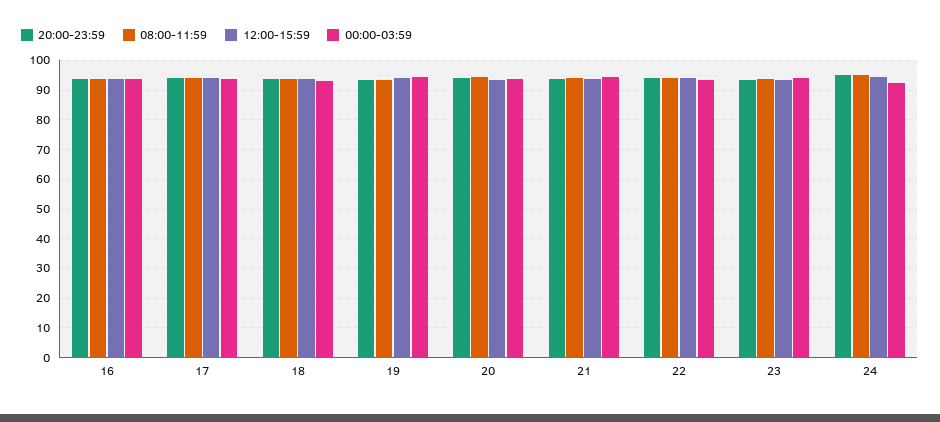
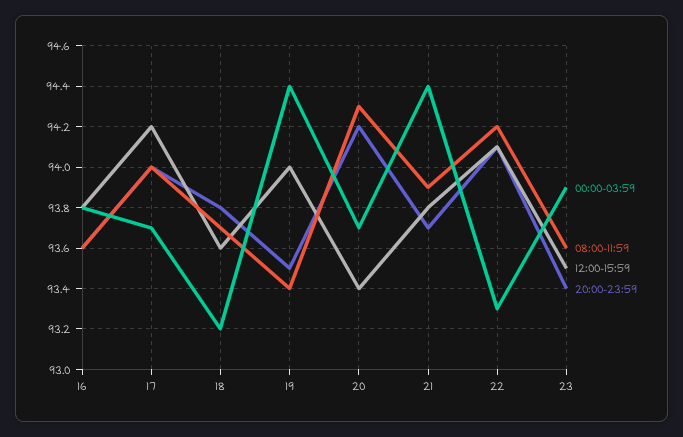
  {
    "20:00-23:59": {
      "16": 93.6,
      "17": 94,
      "18": 93.8,
      "19": 93.5,
      "20": 94.2,
      "21": 93.7,
      "22": 94.1,
-     "23": 93.4,
+     "23": 93.4
-     "24": 95
    },
    "08:00-11:59": {
      "16": 93.6,
      "17": 94,
      "18": 93.7,
      "19": 93.4,
      "20": 94.3,
      "21": 93.9,
      "22": 94.2,
-     "23": 93.6,
+     "23": 93.6
-     "24": 95
    },
    "12:00-15:59": {
      "16": 93.8,
      "17": 94.2,
      "18": 93.6,
      "19": 94,
      "20": 93.4,
      "21": 93.8,
      "22": 94.1,
-     "23": 93.5,
+     "23": 93.5
-     "24": 95
    },
    "00:00-03:59": {
      "16": 93.8,
      "17": 93.7,
      "18": 93.2,
      "19": 94.4,
      "20": 93.7,
      "21": 94.4,
      "22": 93.3,
-     "23": 93.9,
+     "23": 93.9
-     "24": 92.5
    }
  }

